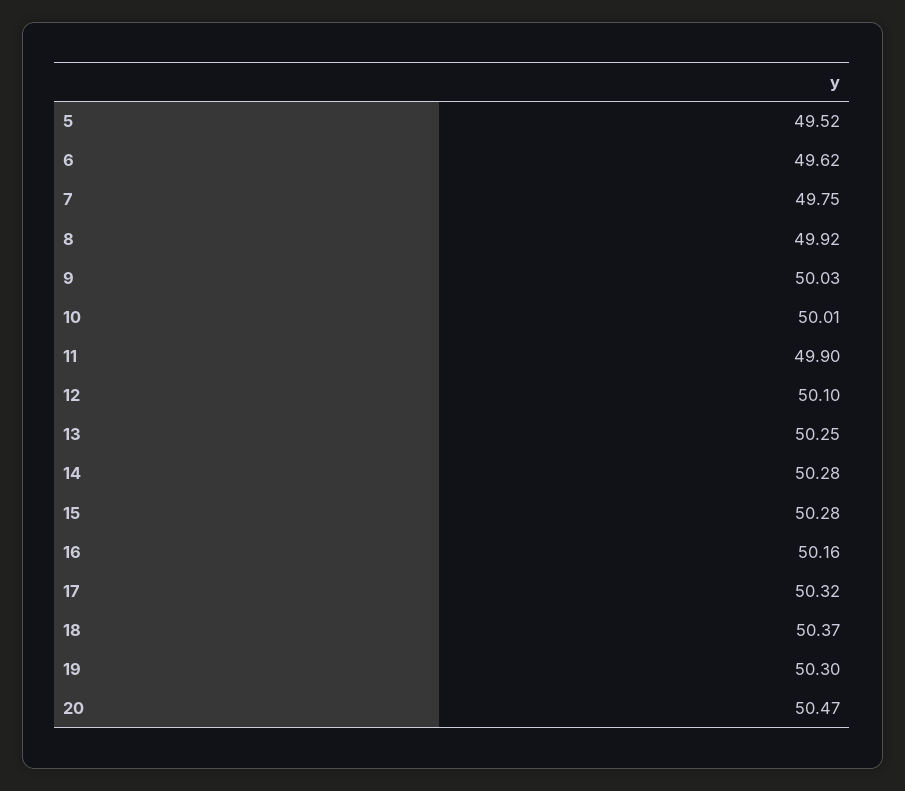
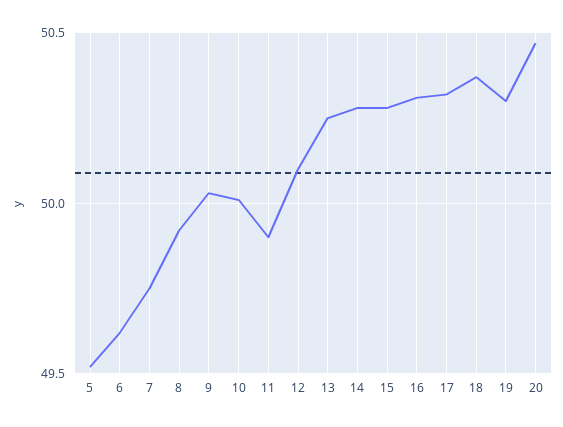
  {
    "5": 49.52,
    "6": 49.62,
    "7": 49.75,
    "8": 49.92,
    "9": 50.03,
    "10": 50.01,
    "11": 49.9,
    "12": 50.1,
    "13": 50.25,
    "14": 50.28,
    "15": 50.28,
-   "16": 50.16,
+   "16": 50.3,
    "17": 50.32,
    "18": 50.37,
    "19": 50.3,
    "20": 50.47
  }

